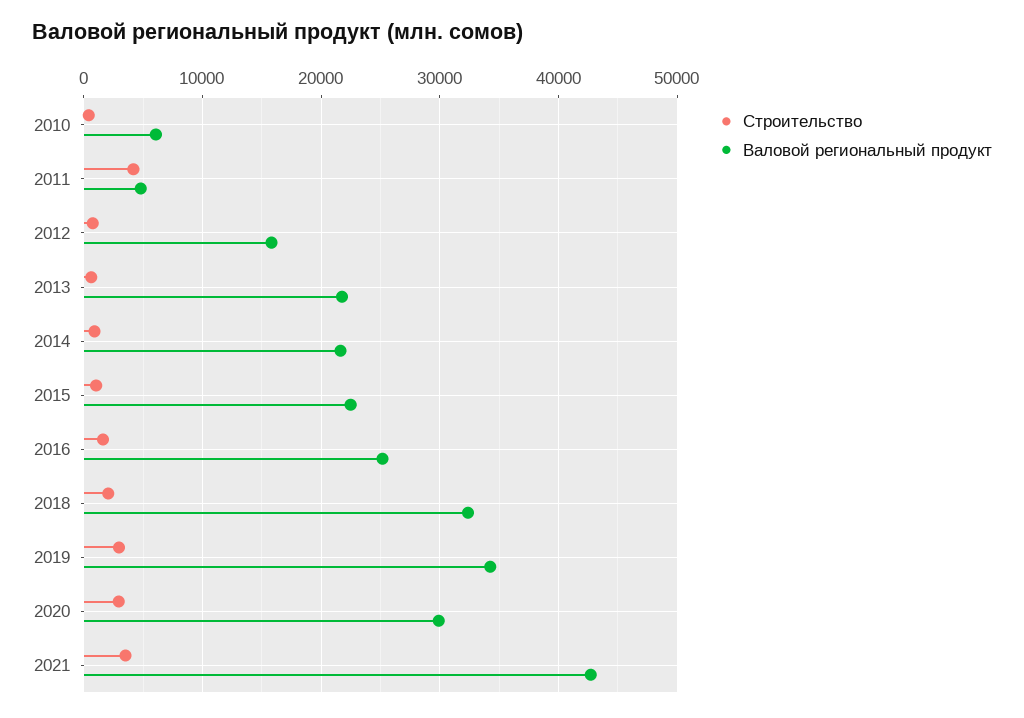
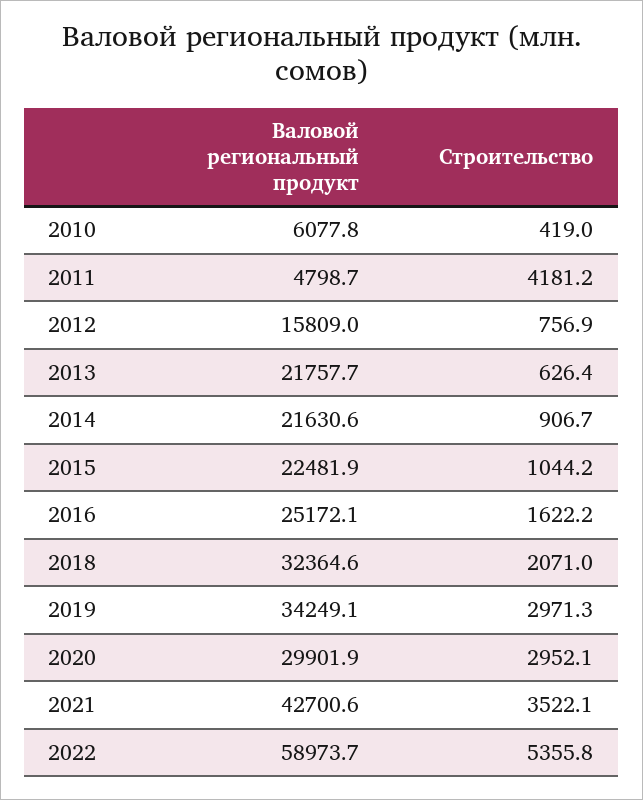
  {
    "Строительство": {
      "2010": 419,
      "2011": 4181.2,
      "2012": 756.9,
      "2013": 626.4,
      "2014": 906.7,
      "2015": 1044.2,
      "2016": 1622.2,
      "2018": 2071,
      "2019": 2971.3,
      "2020": 2952.1,
-     "2021": 3522.1
+     "2021": 3522.1,
+     "2022": 5355.8
    },
    "Валовой региональный продукт": {
      "2010": 6077.8,
      "2011": 4798.7,
      "2012": 15809,
      "2013": 21757.7,
      "2014": 21630.6,
      "2015": 22481.9,
      "2016": 25172.1,
      "2018": 32364.6,
      "2019": 34249.1,
      "2020": 29901.9,
-     "2021": 42700.6
+     "2021": 42700.6,
+     "2022": 58973.7
    }
  }

